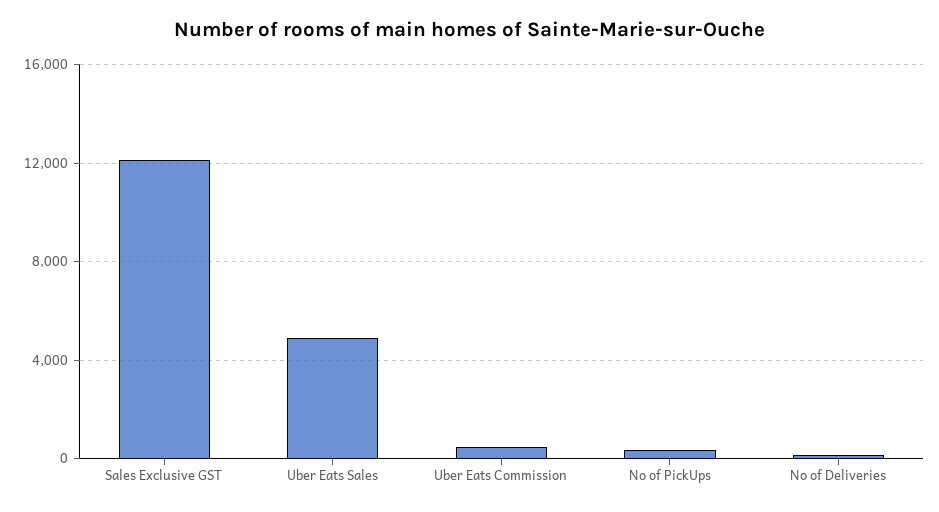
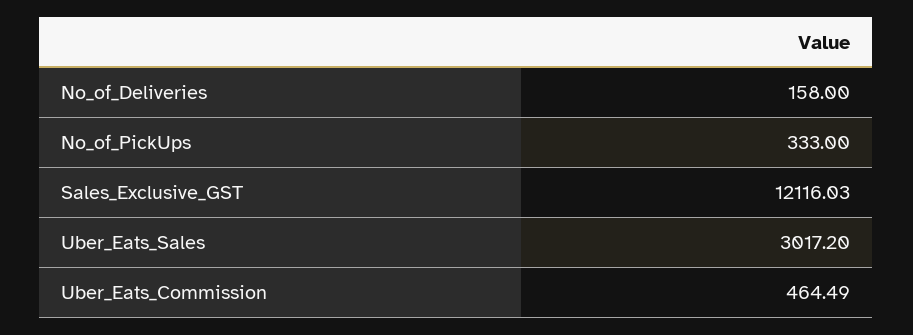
  {
    "Sales Exclusive GST": 12116.03,
-   "Uber Eats Sales": 5000,
+   "Uber Eats Sales": 3017.2,
    "Uber Eats Commission": 464.49,
    "No of PickUps": 333,
    "No of Deliveries": 158
  }

